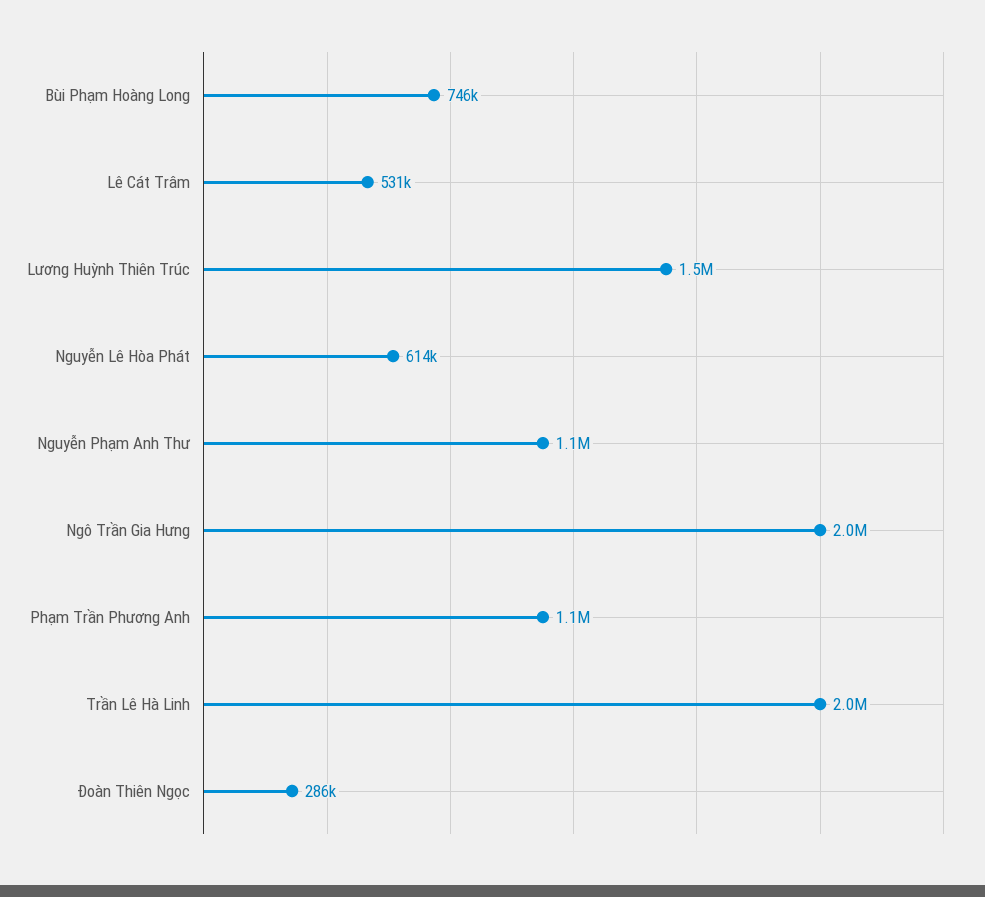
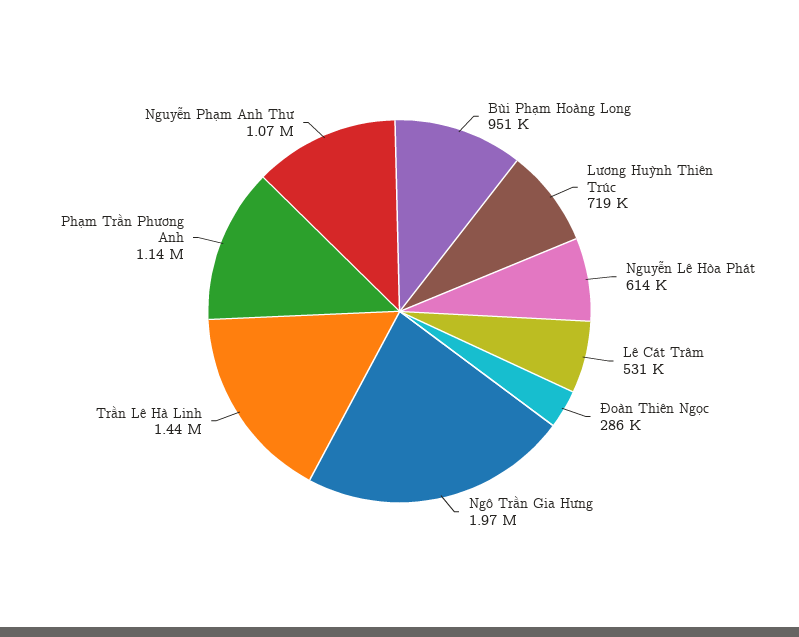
  {
-   "Bùi Phạm Hoàng Long": 746000,
+   "Bùi Phạm Hoàng Long": 951000,
    "Lê Cát Trâm": 531000,
-   "Lương Huỳnh Thiên Trúc": 1500000,
+   "Lương Huỳnh Thiên Trúc": 719000,
    "Nguyễn Lê Hòa Phát": 614000,
    "Nguyễn Phạm Anh Thư": 1070000,
    "Ngô Trần Gia Hưng": 1970000,
    "Phạm Trần Phương Anh": 1140000,
-   "Trần Lê Hà Linh": 2000000,
+   "Trần Lê Hà Linh": 1440000,
    "Đoàn Thiên Ngọc": 286000
  }

